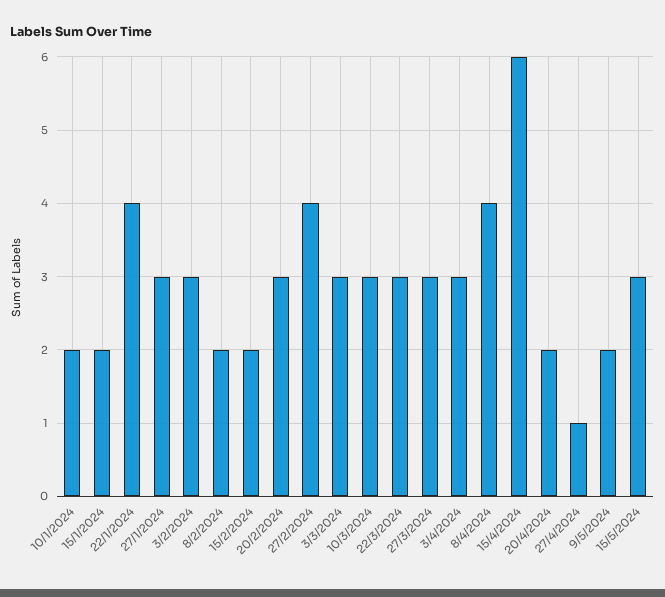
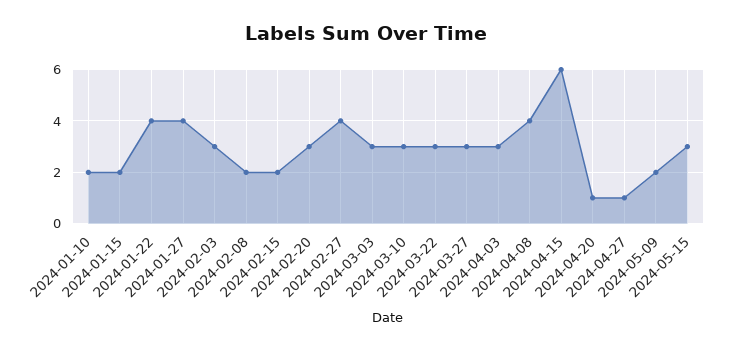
  {
    "10/1/2024": 2,
    "15/1/2024": 2,
    "22/1/2024": 4,
-   "27/1/2024": 3,
+   "27/1/2024": 4,
    "3/2/2024": 3,
    "8/2/2024": 2,
    "15/2/2024": 2,
    "20/2/2024": 3,
    "27/2/2024": 4,
    "3/3/2024": 3,
    "10/3/2024": 3,
    "22/3/2024": 3,
    "27/3/2024": 3,
    "3/4/2024": 3,
    "8/4/2024": 4,
    "15/4/2024": 6,
-   "20/4/2024": 2,
+   "20/4/2024": 1,
    "27/4/2024": 1,
    "9/5/2024": 2,
    "15/5/2024": 3
  }

